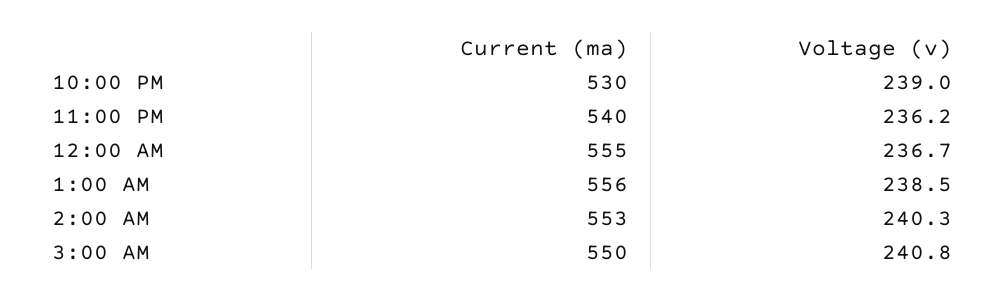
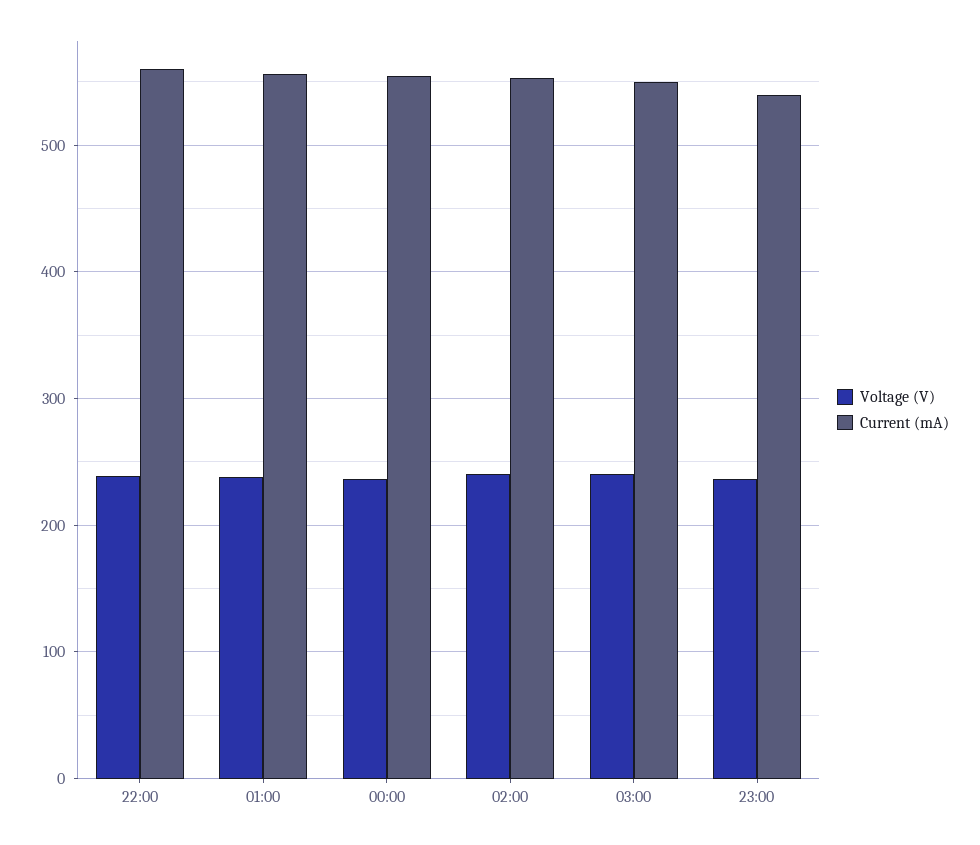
  {
    "Current (ma)": {
-     "10:00 PM": 530,
+     "10:00 PM": 560,
      "11:00 PM": 540,
      "12:00 AM": 555,
      "1:00 AM": 556,
      "2:00 AM": 553,
      "3:00 AM": 550
    },
    "Voltage (v)": {
      "10:00 PM": 239,
      "11:00 PM": 236.2,
      "12:00 AM": 236.7,
      "1:00 AM": 238.5,
      "2:00 AM": 240.3,
      "3:00 AM": 240.8
    }
  }

